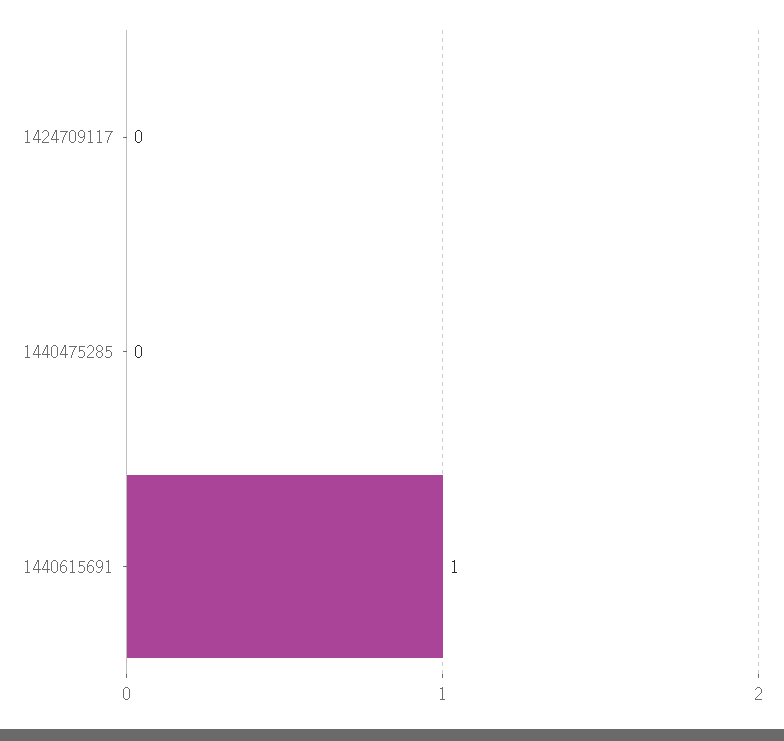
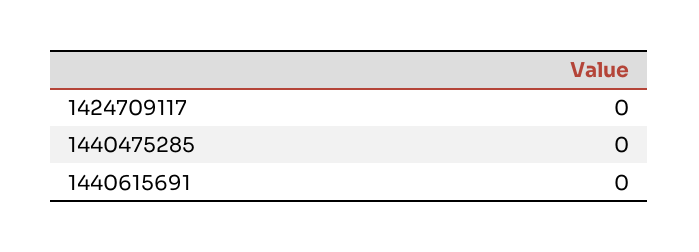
  {
    "1424709117": 0,
    "1440475285": 0,
-   "1440615691": 1
+   "1440615691": 0
  }

